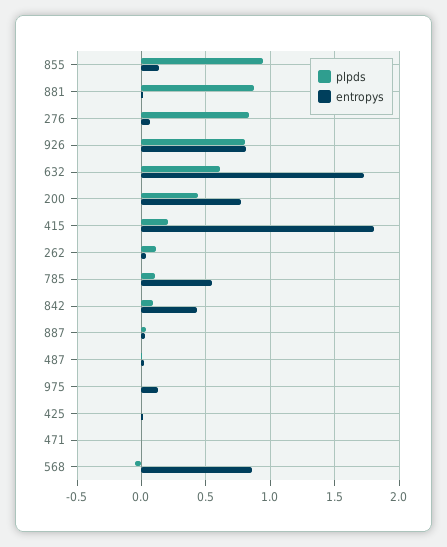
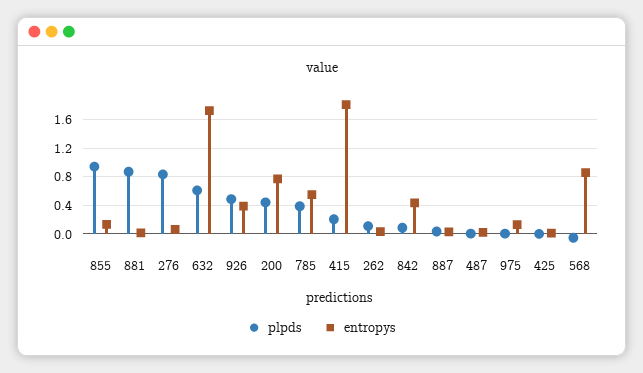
  {
    "plpds": {
      "855": 0.95,
      "881": 0.85,
      "276": 0.85,
-     "926": 0.8,
+     "926": 0.5,
      "632": 0.6,
      "200": 0.45,
      "415": 0.2,
      "262": 0.1,
-     "785": 0.1,
+     "785": 0.4,
      "842": 0.1,
      "887": 0.05,
      "487": 0,
      "975": 0,
      "425": 0,
-     "471": 0,
      "568": -0.05
    },
    "entropys": {
      "855": 0.15,
      "881": 0,
      "276": 0.05,
-     "926": 0.8,
+     "926": 0.4,
      "632": 1.7,
      "200": 0.75,
      "415": 1.8,
      "262": 0.05,
      "785": 0.55,
      "842": 0.45,
      "887": 0.05,
      "487": 0,
      "975": 0.15,
      "425": 0,
-     "471": 0,
      "568": 0.85
    }
  }

